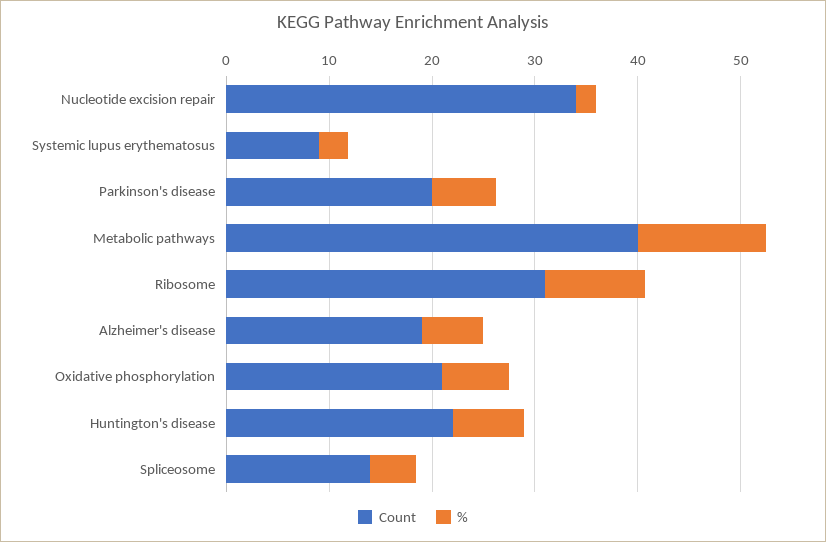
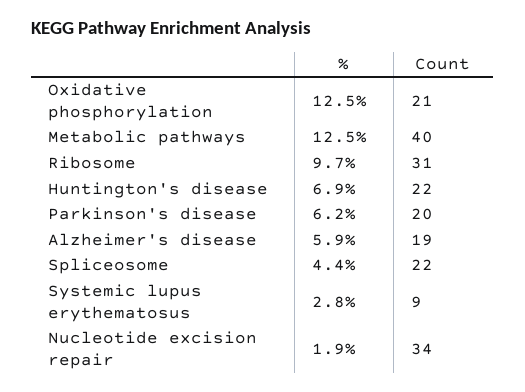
  {
    "Count": {
      "Nucleotide excision repair": 34,
      "Systemic lupus erythematosus": 9,
      "Parkinson's disease": 20,
      "Metabolic pathways": 40,
      "Ribosome": 31,
      "Alzheimer's disease": 19,
      "Oxidative phosphorylation": 21,
      "Huntington's disease": 22,
-     "Spliceosome": 14
+     "Spliceosome": 22
    },
    "%": {
      "Nucleotide excision repair": 1.9,
      "Systemic lupus erythematosus": 2.8,
      "Parkinson's disease": 6.2,
      "Metabolic pathways": 12.5,
      "Ribosome": 9.7,
      "Alzheimer's disease": 5.9,
-     "Oxidative phosphorylation": 6,
+     "Oxidative phosphorylation": 12.5,
      "Huntington's disease": 6.9,
      "Spliceosome": 4.4
    }
  }

